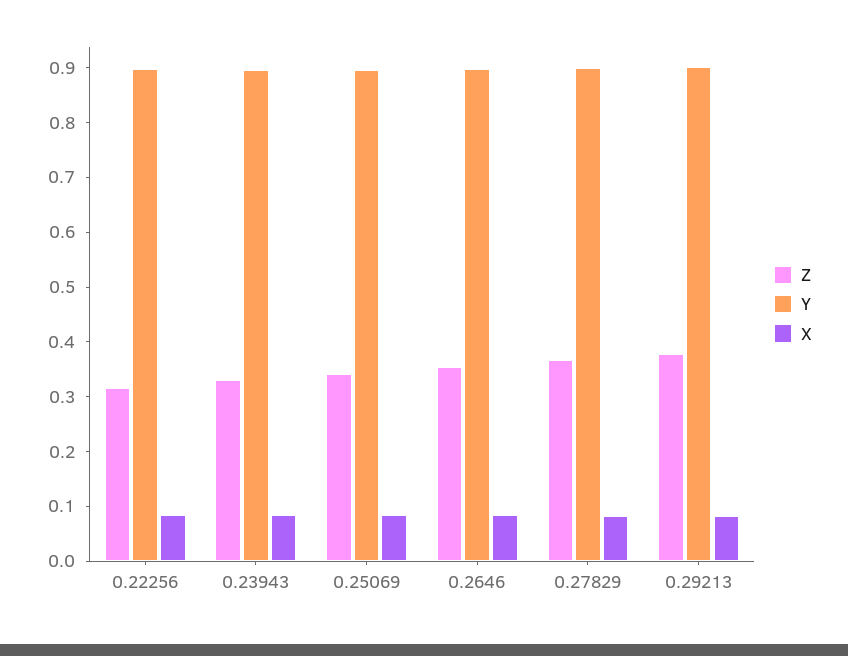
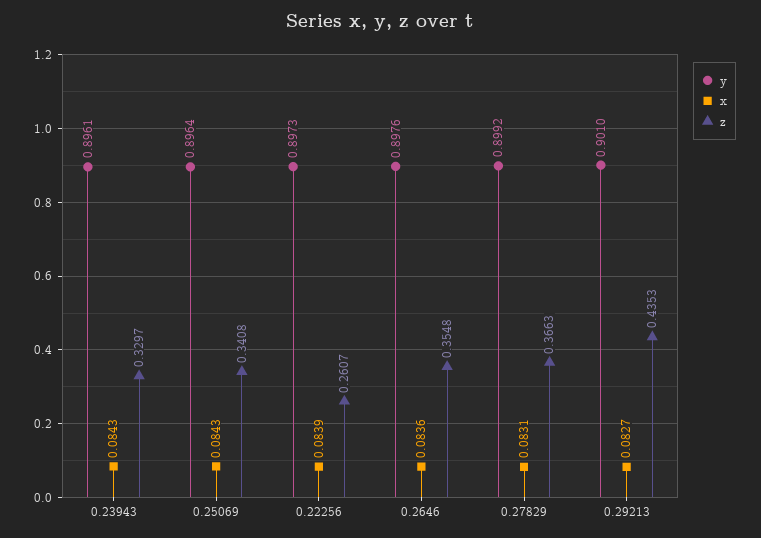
  {
    "Z": {
-     "0.22256": 0.32,
+     "0.22256": 0.2607,
      "0.23943": 0.3297,
      "0.25069": 0.3408,
      "0.2646": 0.3548,
      "0.27829": 0.3663,
-     "0.29213": 0.38
+     "0.29213": 0.4353
    },
    "Y": {
      "0.22256": 0.8973,
      "0.23943": 0.8961,
      "0.25069": 0.8964,
      "0.2646": 0.8976,
      "0.27829": 0.8992,
      "0.29213": 0.901
    },
    "X": {
      "0.22256": 0.0839,
      "0.23943": 0.0843,
      "0.25069": 0.0843,
      "0.2646": 0.0836,
      "0.27829": 0.0831,
      "0.29213": 0.0827
    }
  }

